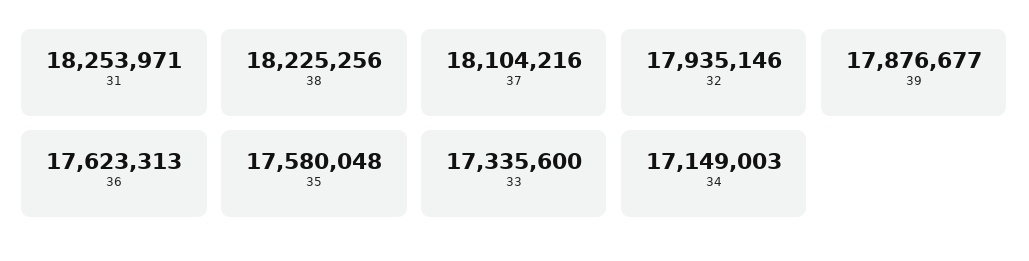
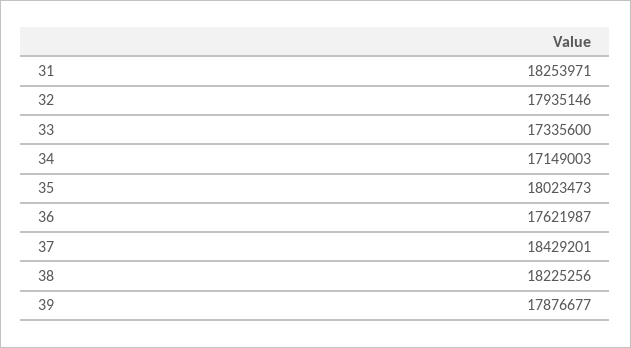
  {
    "31": 18253971,
    "38": 18225256,
-   "37": 18104216,
+   "37": 18429201,
    "32": 17935146,
    "39": 17876677,
-   "36": 17623313,
+   "36": 17621987,
-   "35": 17580048,
+   "35": 18023473,
    "33": 17335600,
    "34": 17149003
  }

